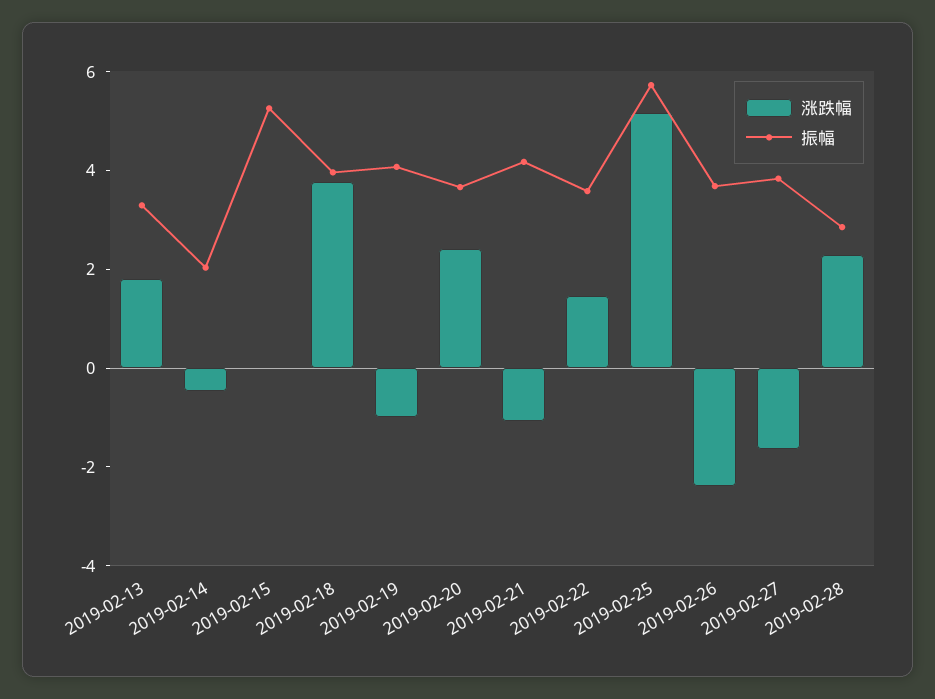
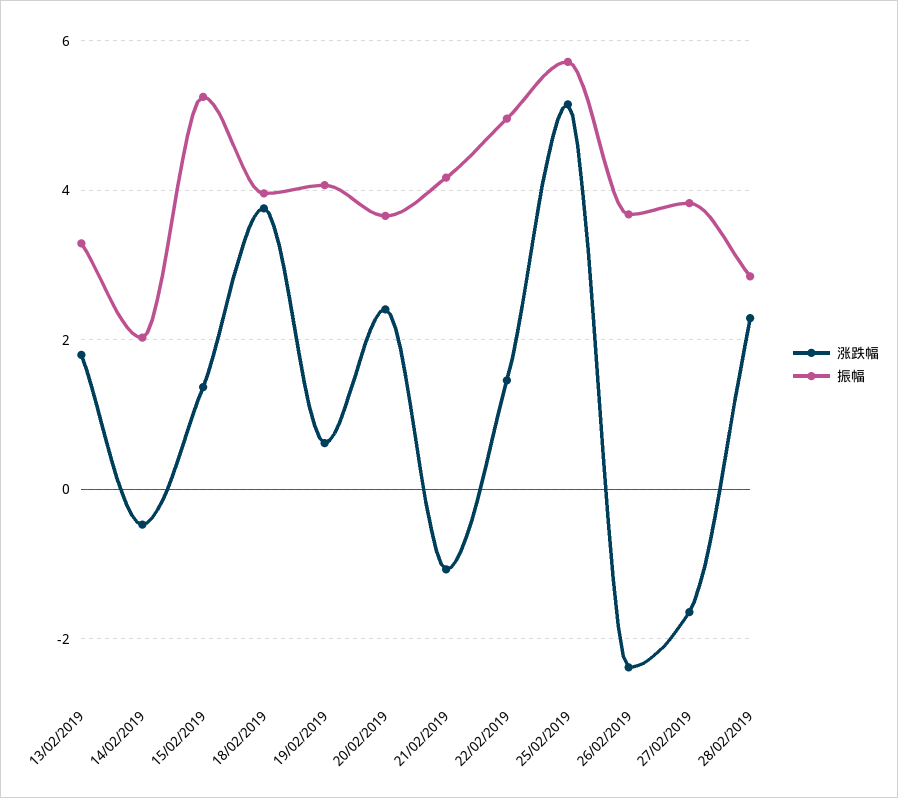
  {
    "涨跌幅": {
      "2019-02-13": 1.8,
      "2019-02-14": -0.4,
-     "2019-02-15": 0,
+     "2019-02-15": 1.4,
      "2019-02-18": 3.8,
-     "2019-02-19": -1,
+     "2019-02-19": 0.6,
      "2019-02-20": 2.4,
      "2019-02-21": -1,
      "2019-02-22": 1.4,
      "2019-02-25": 5.2,
      "2019-02-26": -2.4,
      "2019-02-27": -1.6,
      "2019-02-28": 2.2
    },
    "振幅": {
      "2019-02-13": 3.2,
      "2019-02-14": 2,
      "2019-02-15": 5.2,
      "2019-02-18": 4,
      "2019-02-19": 4,
      "2019-02-20": 3.6,
      "2019-02-21": 4.2,
-     "2019-02-22": 3.5,
+     "2019-02-22": 5,
      "2019-02-25": 5.8,
      "2019-02-26": 3.6,
      "2019-02-27": 3.8,
      "2019-02-28": 2.8
    }
  }

